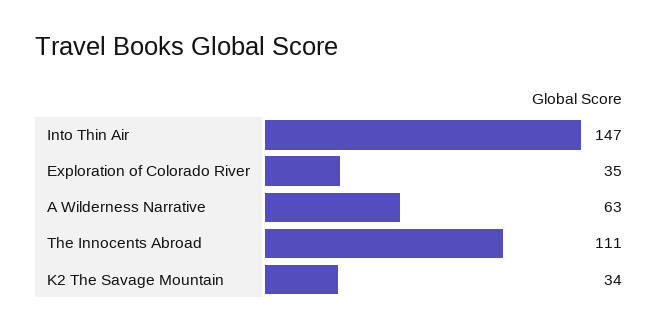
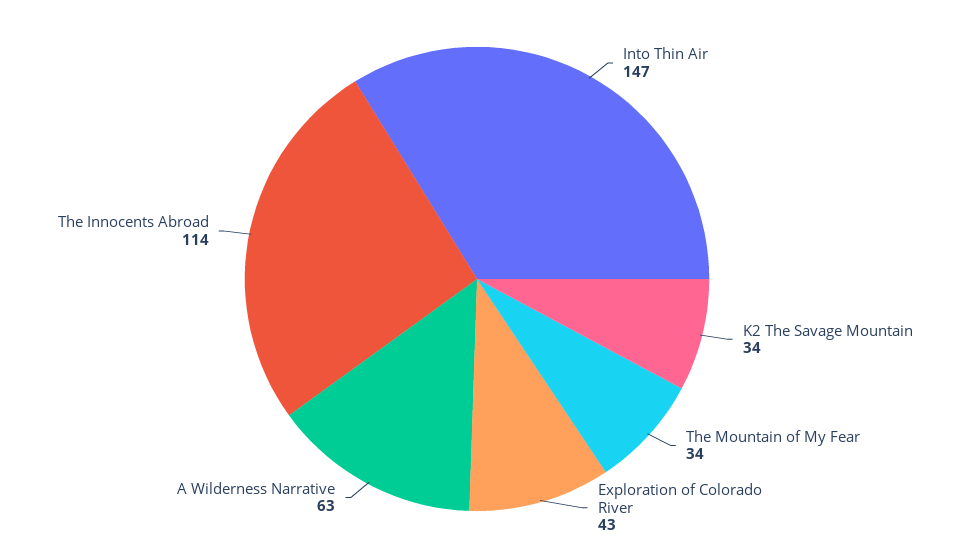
  {
    "Into Thin Air": 147,
-   "Exploration of Colorado River": 35,
+   "Exploration of Colorado River": 43,
    "A Wilderness Narrative": 63,
-   "The Innocents Abroad": 111,
+   "The Innocents Abroad": 114,
-   "K2 The Savage Mountain": 34
+   "K2 The Savage Mountain": 34,
+   "The Mountain of My Fear": 34
  }

